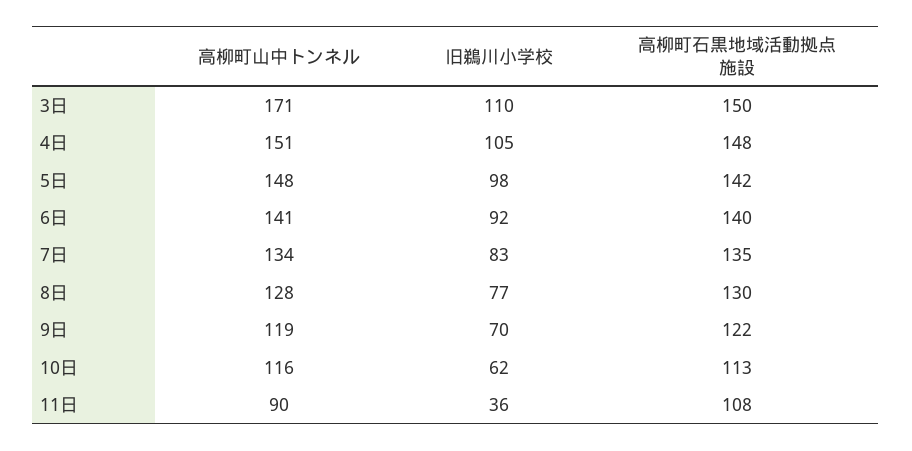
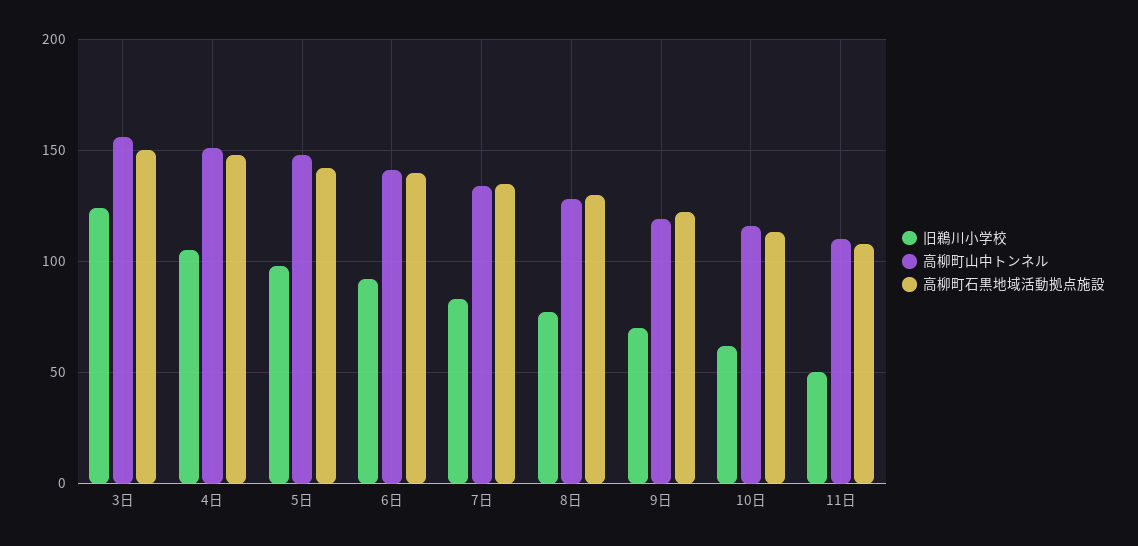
  {
    "高柳町山中トンネル": {
-     "3日": 171,
+     "3日": 155,
      "4日": 151,
      "5日": 148,
      "6日": 141,
      "7日": 134,
      "8日": 128,
      "9日": 119,
      "10日": 116,
-     "11日": 90
+     "11日": 110
    },
    "旧鵜川小学校": {
-     "3日": 110,
+     "3日": 125,
      "4日": 105,
      "5日": 98,
      "6日": 92,
      "7日": 83,
      "8日": 77,
      "9日": 70,
      "10日": 62,
-     "11日": 36
+     "11日": 50
    },
    "高柳町石黒地域活動拠点施設": {
      "3日": 150,
      "4日": 148,
      "5日": 142,
      "6日": 140,
      "7日": 135,
      "8日": 130,
      "9日": 122,
      "10日": 113,
      "11日": 108
    }
  }

